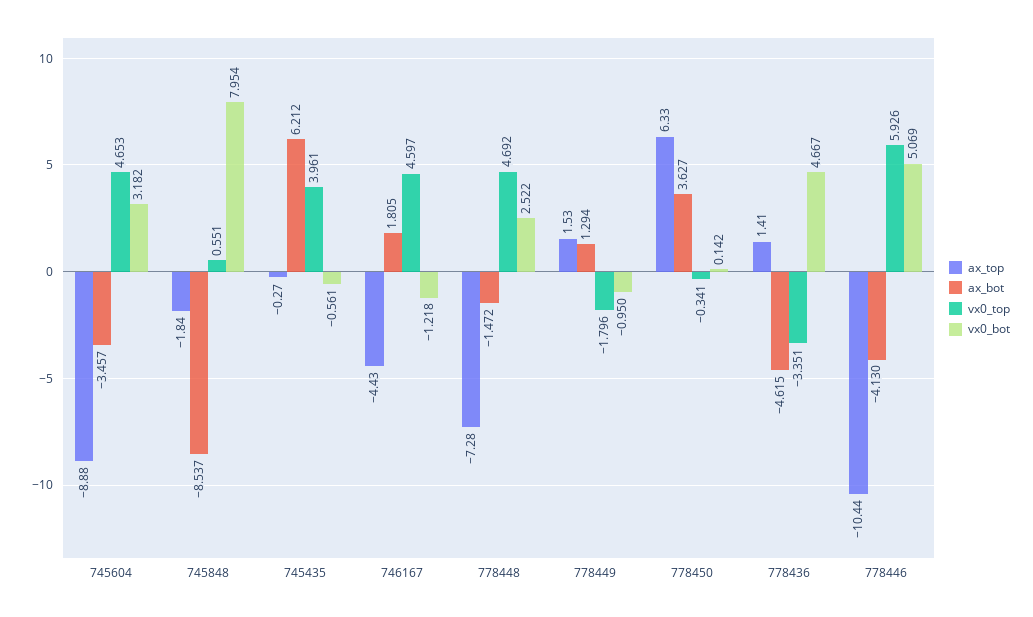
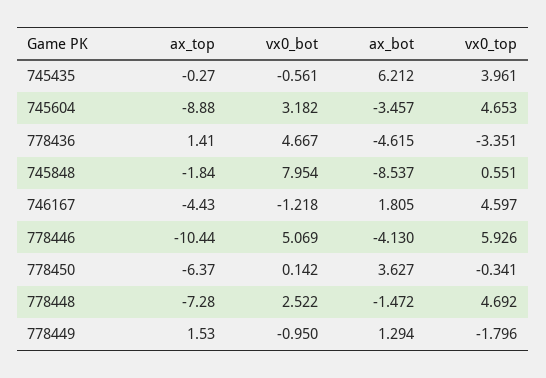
  {
    "ax_top": {
      "745604": -8.88,
      "745848": -1.84,
      "745435": -0.27,
      "746167": -4.43,
      "778448": -7.28,
      "778449": 1.53,
-     "778450": 6.33,
+     "778450": -6.37,
      "778436": 1.41,
      "778446": -10.44
    },
    "ax_bot": {
      "745604": -3.457,
      "745848": -8.537,
      "745435": 6.212,
      "746167": 1.805,
      "778448": -1.472,
      "778449": 1.294,
      "778450": 3.627,
      "778436": -4.615,
      "778446": -4.13
    },
    "vx0_top": {
      "745604": 4.653,
      "745848": 0.551,
      "745435": 3.961,
      "746167": 4.597,
      "778448": 4.692,
      "778449": -1.796,
      "778450": -0.341,
      "778436": -3.351,
      "778446": 5.926
    },
    "vx0_bot": {
      "745604": 3.182,
      "745848": 7.954,
      "745435": -0.561,
      "746167": -1.218,
      "778448": 2.522,
      "778449": -0.95,
      "778450": 0.142,
      "778436": 4.667,
      "778446": 5.069
    }
  }

